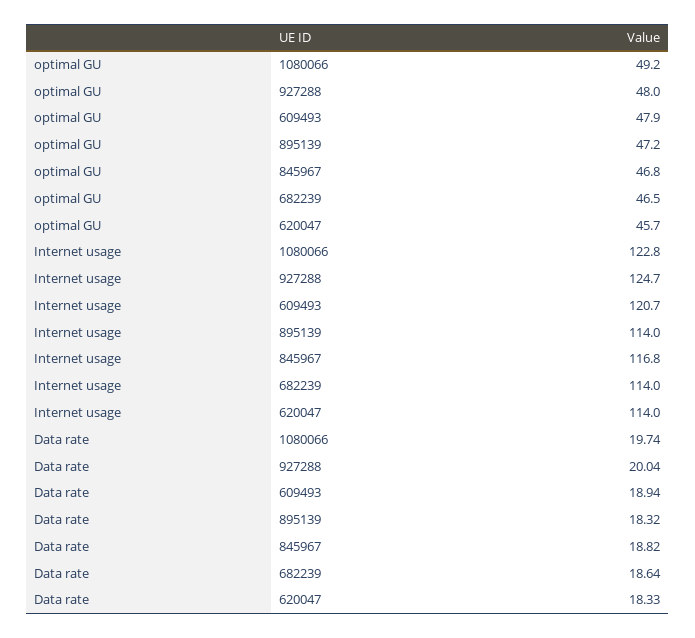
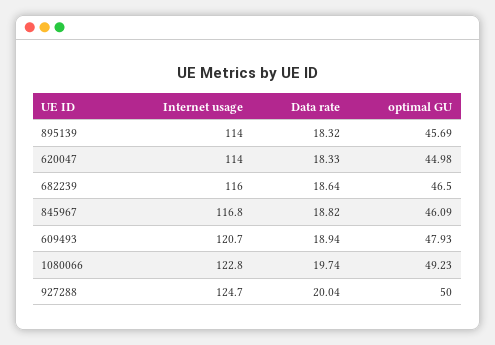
  {
    "optimal GU": {
      "1080066": 49.23,
-     "927288": 48,
+     "927288": 50,
      "609493": 47.93,
-     "895139": 47.2,
+     "895139": 45.69,
-     "845967": 46.8,
+     "845967": 46.09,
      "682239": 46.5,
-     "620047": 45.7
+     "620047": 44.98
    },
    "Internet usage": {
      "1080066": 122.8,
      "927288": 124.7,
      "609493": 120.7,
      "895139": 114,
      "845967": 116.8,
-     "682239": 114,
+     "682239": 116,
      "620047": 114
    },
    "Data rate": {
      "1080066": 19.74,
      "927288": 20.04,
      "609493": 18.94,
      "895139": 18.32,
      "845967": 18.82,
      "682239": 18.64,
      "620047": 18.33
    }
  }

